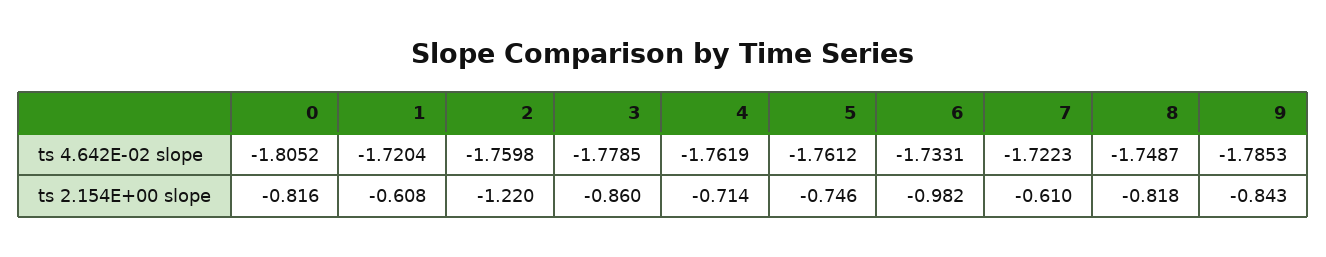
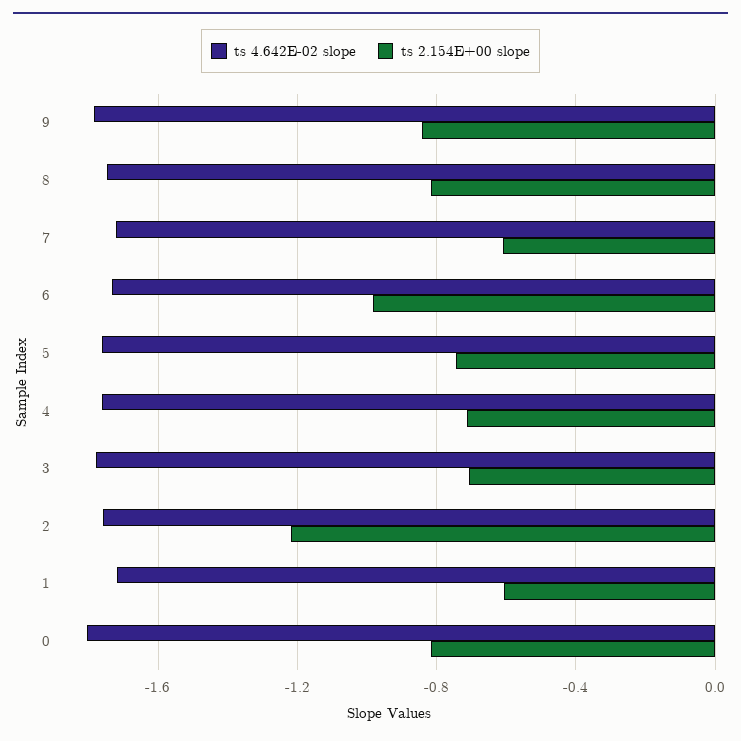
  {
    "ts 4.642E-02 slope": {
      "0": -1.8052,
      "1": -1.7204,
      "2": -1.7598,
      "3": -1.7785,
      "4": -1.7619,
      "5": -1.7612,
      "6": -1.7331,
      "7": -1.7223,
      "8": -1.7487,
      "9": -1.7853
    },
    "ts 2.154E+00 slope": {
      "0": -0.816,
      "1": -0.608,
      "2": -1.22,
-     "3": -0.86,
+     "3": -0.7,
      "4": -0.714,
      "5": -0.746,
      "6": -0.982,
      "7": -0.61,
      "8": -0.818,
      "9": -0.843
    }
  }

